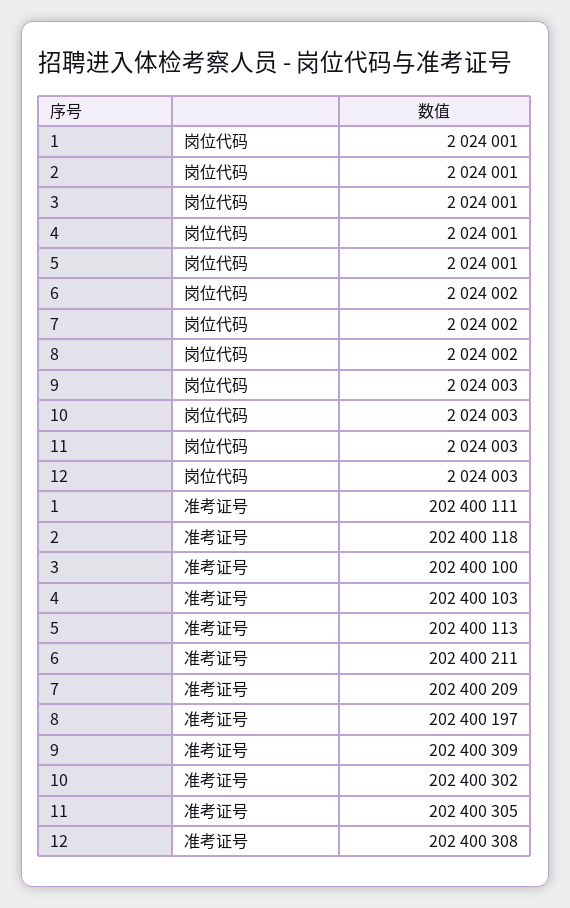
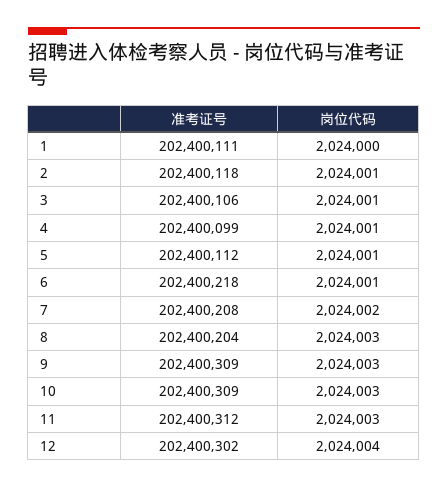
  {
    "1": {
-     "岗位代码": 2024001,
+     "岗位代码": 2024000,
      "准考证号": 202400111
    },
    "2": {
      "岗位代码": 2024001,
      "准考证号": 202400118
    },
    "3": {
      "岗位代码": 2024001,
-     "准考证号": 202400100
+     "准考证号": 202400106
    },
    "4": {
      "岗位代码": 2024001,
-     "准考证号": 202400103
+     "准考证号": 202400099
    },
    "5": {
      "岗位代码": 2024001,
-     "准考证号": 202400113
+     "准考证号": 202400112
    },
    "6": {
-     "岗位代码": 2024002,
+     "岗位代码": 2024001,
-     "准考证号": 202400211
+     "准考证号": 202400218
    },
    "7": {
      "岗位代码": 2024002,
-     "准考证号": 202400209
+     "准考证号": 202400208
    },
    "8": {
-     "岗位代码": 2024002,
+     "岗位代码": 2024003,
-     "准考证号": 202400197
+     "准考证号": 202400204
    },
    "9": {
      "岗位代码": 2024003,
      "准考证号": 202400309
    },
    "10": {
      "岗位代码": 2024003,
-     "准考证号": 202400302
+     "准考证号": 202400309
    },
    "11": {
      "岗位代码": 2024003,
-     "准考证号": 202400305
+     "准考证号": 202400312
    },
    "12": {
-     "岗位代码": 2024003,
+     "岗位代码": 2024004,
-     "准考证号": 202400308
+     "准考证号": 202400302
    }
  }

